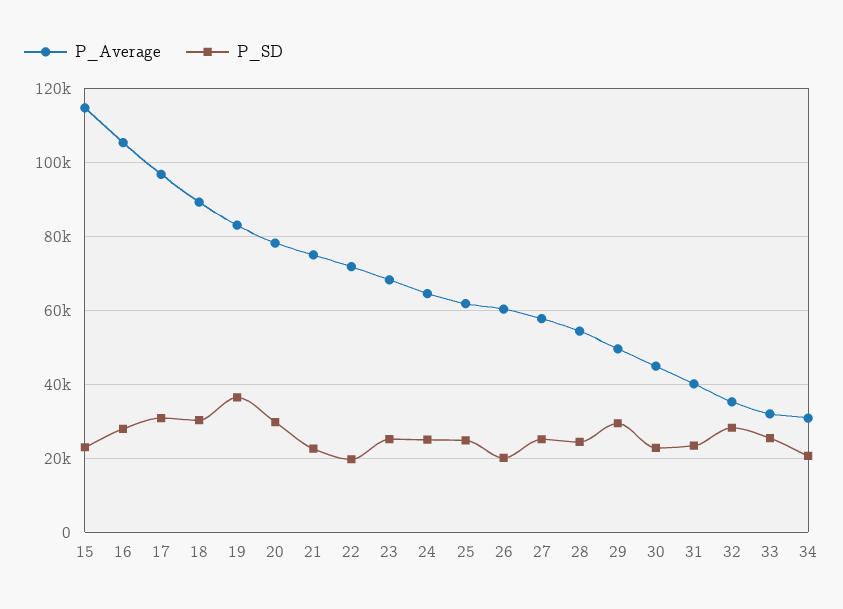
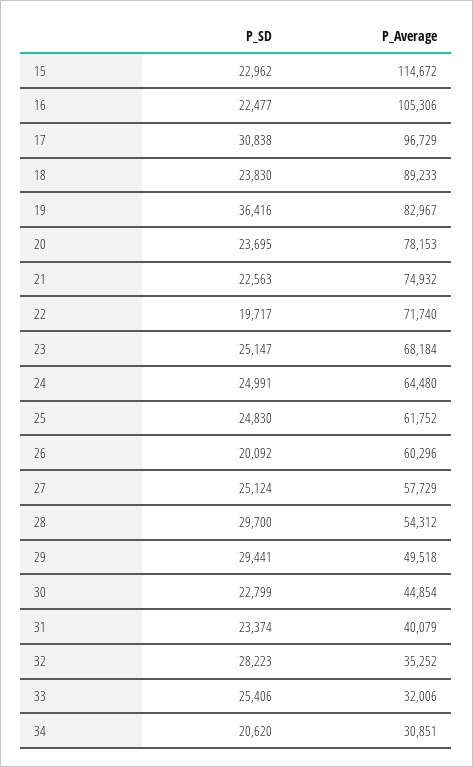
  {
    "P_Average": {
      "15": 114672,
      "16": 105306,
      "17": 96729,
      "18": 89233,
      "19": 82967,
      "20": 78153,
      "21": 74932,
      "22": 71740,
      "23": 68184,
      "24": 64480,
      "25": 61752,
      "26": 60296,
      "27": 57729,
      "28": 54312,
      "29": 49518,
      "30": 44854,
      "31": 40079,
      "32": 35252,
      "33": 32006,
      "34": 30851
    },
    "P_SD": {
      "15": 22962,
-     "16": 28000,
+     "16": 22477,
      "17": 30838,
-     "18": 30000,
+     "18": 23830,
      "19": 36416,
-     "20": 30000,
+     "20": 23695,
      "21": 22563,
      "22": 19717,
      "23": 25147,
      "24": 24991,
      "25": 24830,
      "26": 20092,
      "27": 25124,
-     "28": 24000,
+     "28": 29700,
      "29": 29441,
      "30": 22799,
      "31": 23374,
      "32": 28223,
      "33": 25406,
      "34": 20620
    }
  }

